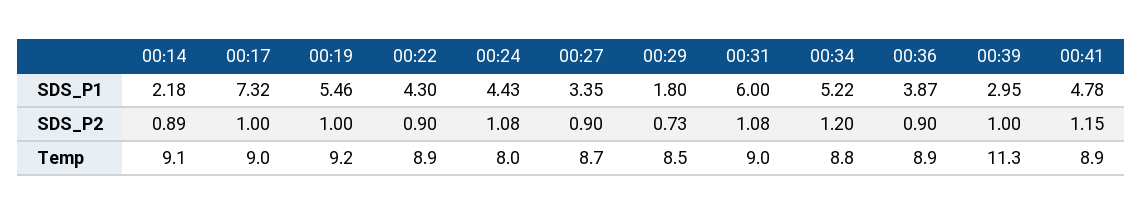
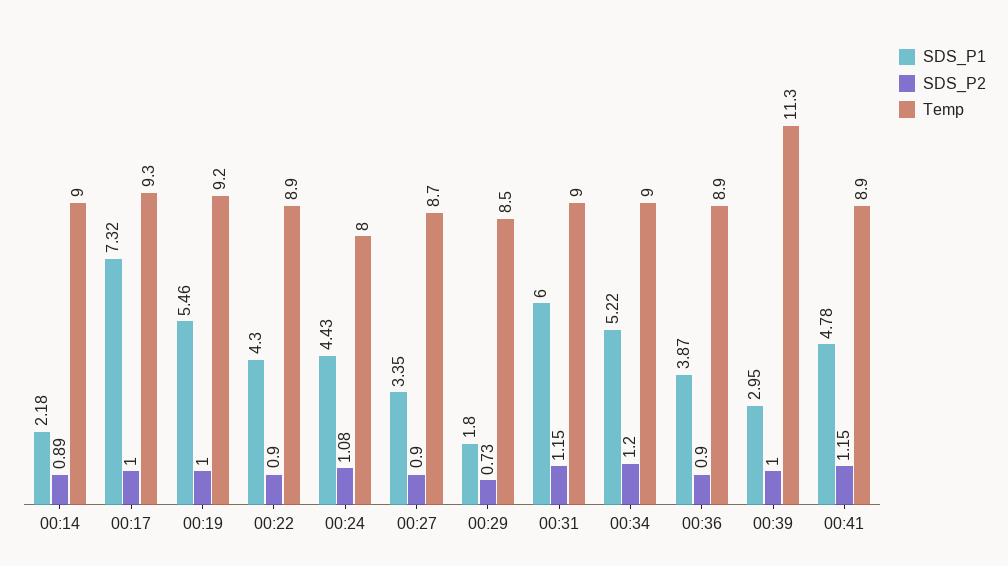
  {
    "SDS_P1": {
      "00:14": 2.18,
      "00:17": 7.32,
      "00:19": 5.46,
      "00:22": 4.3,
      "00:24": 4.43,
      "00:27": 3.35,
      "00:29": 1.8,
      "00:31": 6,
      "00:34": 5.22,
      "00:36": 3.87,
      "00:39": 2.95,
      "00:41": 4.78
    },
    "SDS_P2": {
      "00:14": 0.89,
      "00:17": 1,
      "00:19": 1,
      "00:22": 0.9,
      "00:24": 1.08,
      "00:27": 0.9,
      "00:29": 0.73,
-     "00:31": 1.08,
+     "00:31": 1.15,
      "00:34": 1.2,
      "00:36": 0.9,
      "00:39": 1,
      "00:41": 1.15
    },
    "Temp": {
-     "00:14": 9.1,
+     "00:14": 9,
-     "00:17": 9,
+     "00:17": 9.3,
      "00:19": 9.2,
      "00:22": 8.9,
      "00:24": 8,
      "00:27": 8.7,
      "00:29": 8.5,
      "00:31": 9,
-     "00:34": 8.8,
+     "00:34": 9,
      "00:36": 8.9,
      "00:39": 11.3,
      "00:41": 8.9
    }
  }

